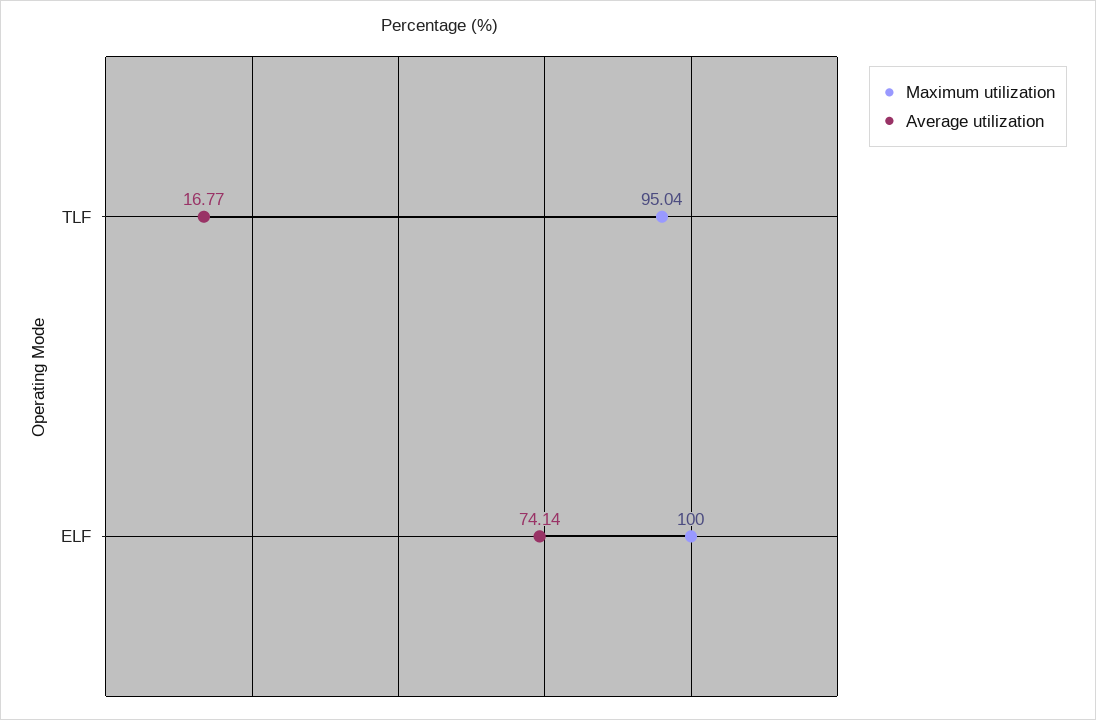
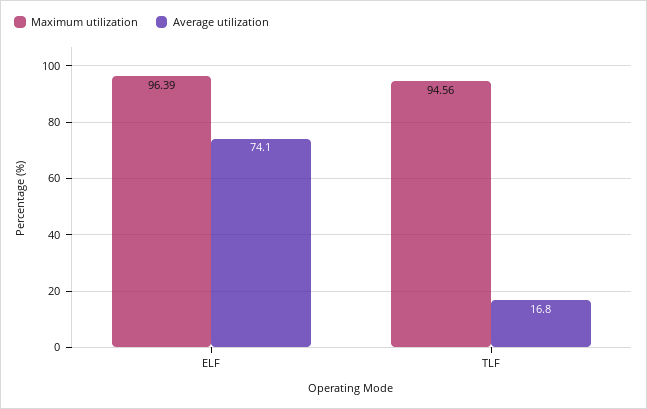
  {
    "Maximum utilization": {
-     "TLF": 95.04,
+     "TLF": 94.56,
-     "ELF": 100
+     "ELF": 96.39
    },
    "Average utilization": {
      "TLF": 16.77,
      "ELF": 74.14
    }
  }

